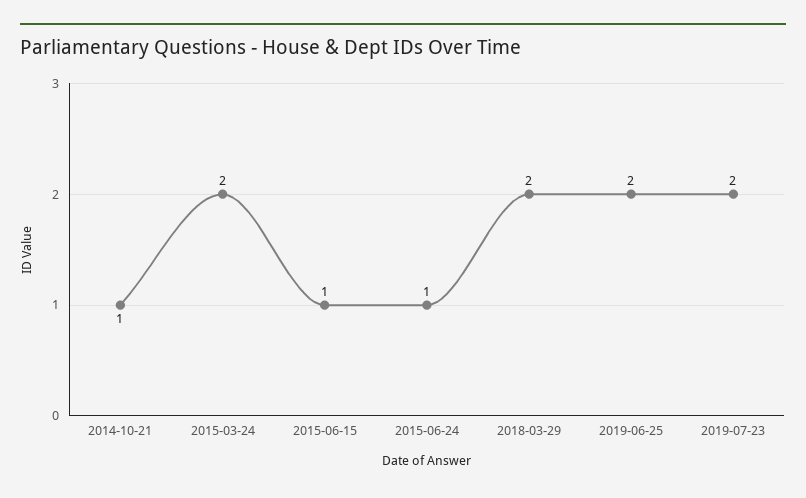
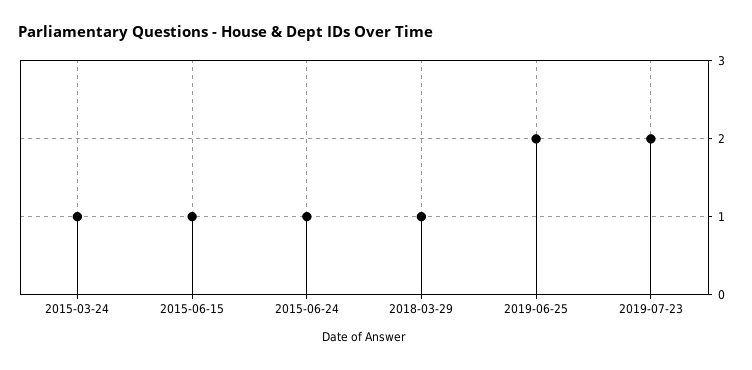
  {
-   "2014-10-21": 1,
-   "2015-03-24": 2,
+   "2015-03-24": 1,
    "2015-06-15": 1,
    "2015-06-24": 1,
-   "2018-03-29": 2,
+   "2018-03-29": 1,
    "2019-06-25": 2,
    "2019-07-23": 2
  }

